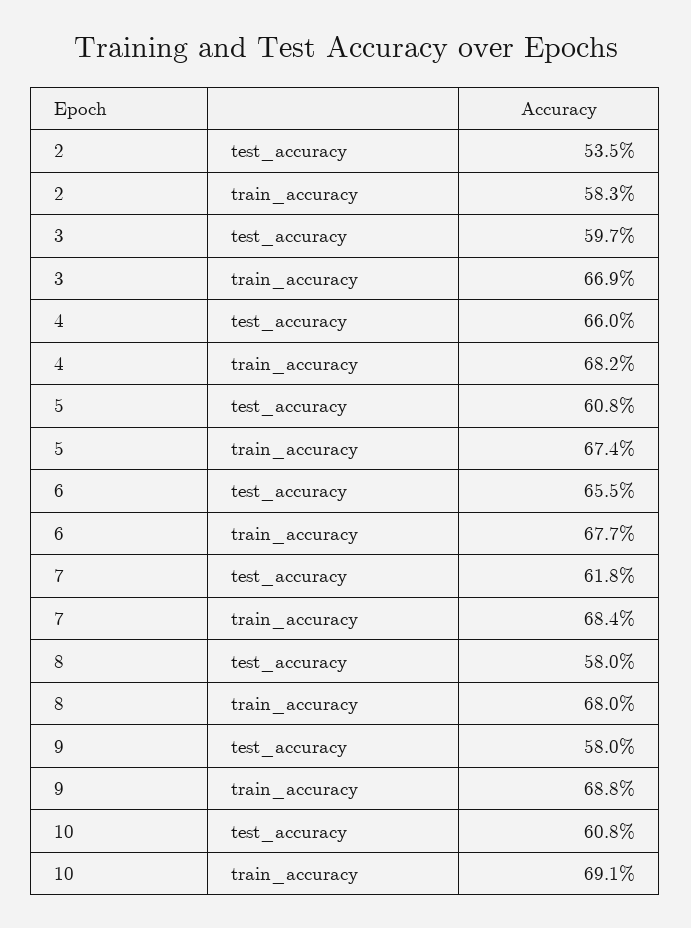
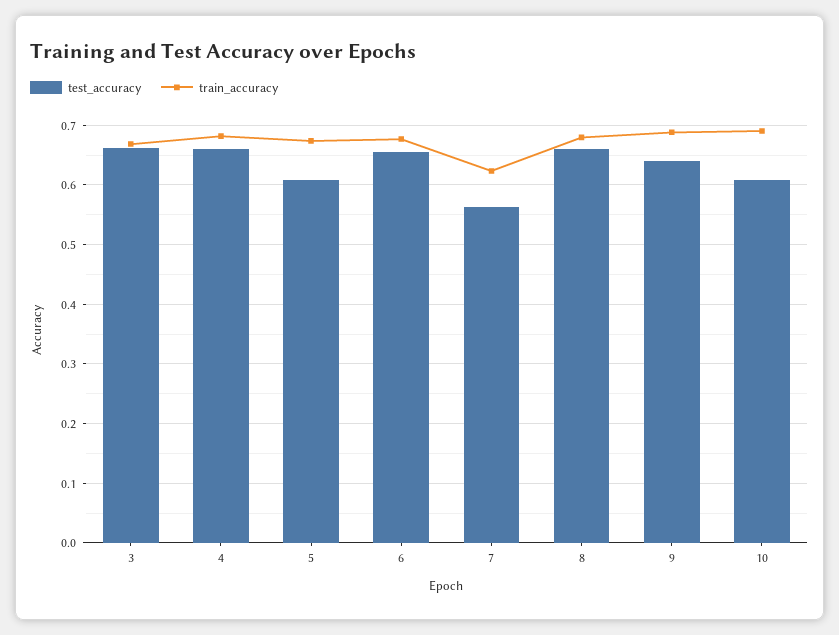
  {
    "test_accuracy": {
-     "2": 0.535,
-     "3": 0.597,
+     "3": 0.66,
      "4": 0.66,
      "5": 0.608,
      "6": 0.655,
-     "7": 0.618,
+     "7": 0.56,
-     "8": 0.58,
+     "8": 0.66,
-     "9": 0.58,
+     "9": 0.64,
      "10": 0.608
    },
    "train_accuracy": {
-     "2": 0.583,
      "3": 0.669,
      "4": 0.682,
      "5": 0.674,
      "6": 0.677,
-     "7": 0.684,
+     "7": 0.62,
      "8": 0.68,
      "9": 0.688,
      "10": 0.691
    }
  }

